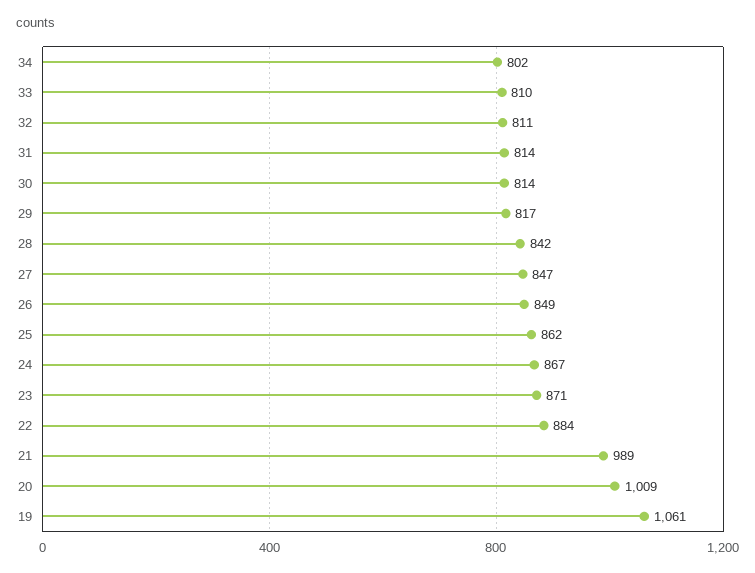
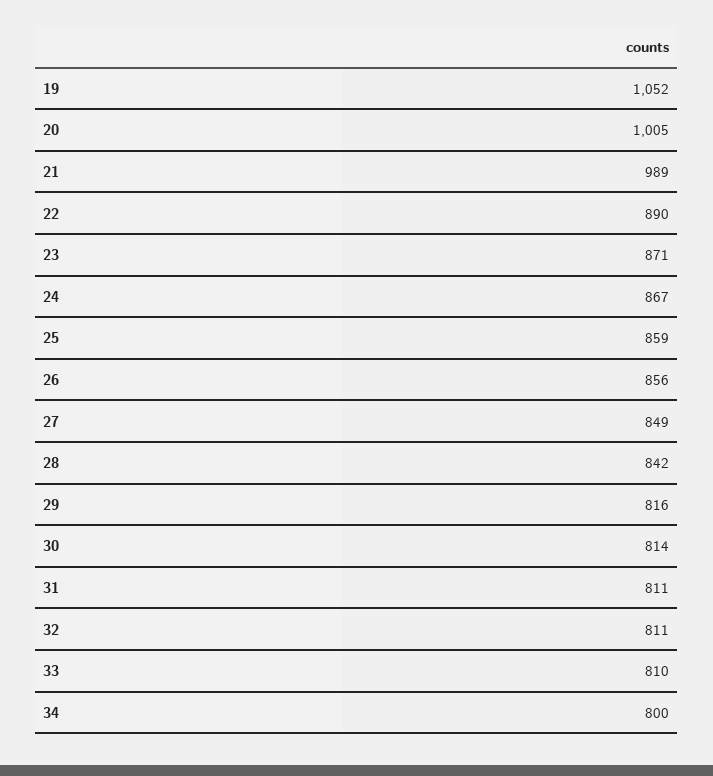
  {
-   "34": 802,
+   "34": 800,
    "33": 810,
    "32": 811,
-   "31": 814,
+   "31": 811,
    "30": 814,
-   "29": 817,
+   "29": 816,
    "28": 842,
-   "27": 847,
+   "27": 849,
-   "26": 849,
+   "26": 856,
-   "25": 862,
+   "25": 859,
    "24": 867,
    "23": 871,
-   "22": 884,
+   "22": 890,
    "21": 989,
-   "20": 1009,
+   "20": 1005,
-   "19": 1061
+   "19": 1052
  }

